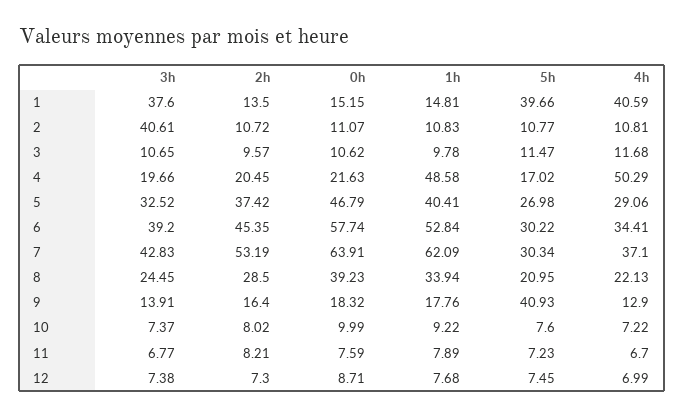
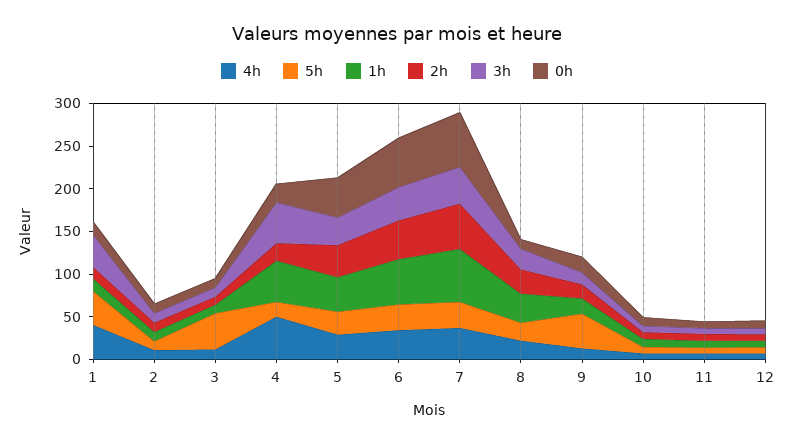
  {
    "3h": {
      "1": 37.6,
-     "2": 40.61,
+     "2": 10,
      "3": 10.65,
-     "4": 19.66,
+     "4": 50,
      "5": 32.52,
      "6": 39.2,
      "7": 42.83,
      "8": 24.45,
      "9": 13.91,
      "10": 7.37,
      "11": 6.77,
      "12": 7.38
    },
    "2h": {
      "1": 13.5,
      "2": 10.72,
      "3": 9.57,
      "4": 20.45,
      "5": 37.42,
      "6": 45.35,
      "7": 53.19,
      "8": 28.5,
      "9": 16.4,
      "10": 8.02,
      "11": 8.21,
      "12": 7.3
    },
    "0h": {
      "1": 15.15,
      "2": 11.07,
      "3": 10.62,
      "4": 21.63,
      "5": 46.79,
      "6": 57.74,
      "7": 63.91,
-     "8": 39.23,
+     "8": 10,
      "9": 18.32,
      "10": 9.99,
      "11": 7.59,
      "12": 8.71
    },
    "1h": {
      "1": 14.81,
      "2": 10.83,
      "3": 9.78,
      "4": 48.58,
      "5": 40.41,
      "6": 52.84,
      "7": 62.09,
      "8": 33.94,
      "9": 17.76,
      "10": 9.22,
      "11": 7.89,
      "12": 7.68
    },
    "5h": {
      "1": 39.66,
      "2": 10.77,
-     "3": 11.47,
+     "3": 40,
      "4": 17.02,
      "5": 26.98,
      "6": 30.22,
      "7": 30.34,
      "8": 20.95,
      "9": 40.93,
      "10": 7.6,
      "11": 7.23,
      "12": 7.45
    },
    "4h": {
      "1": 40.59,
      "2": 10.81,
      "3": 11.68,
      "4": 50.29,
      "5": 29.06,
      "6": 34.41,
      "7": 37.1,
      "8": 22.13,
      "9": 12.9,
      "10": 7.22,
      "11": 6.7,
      "12": 6.99
    }
  }

